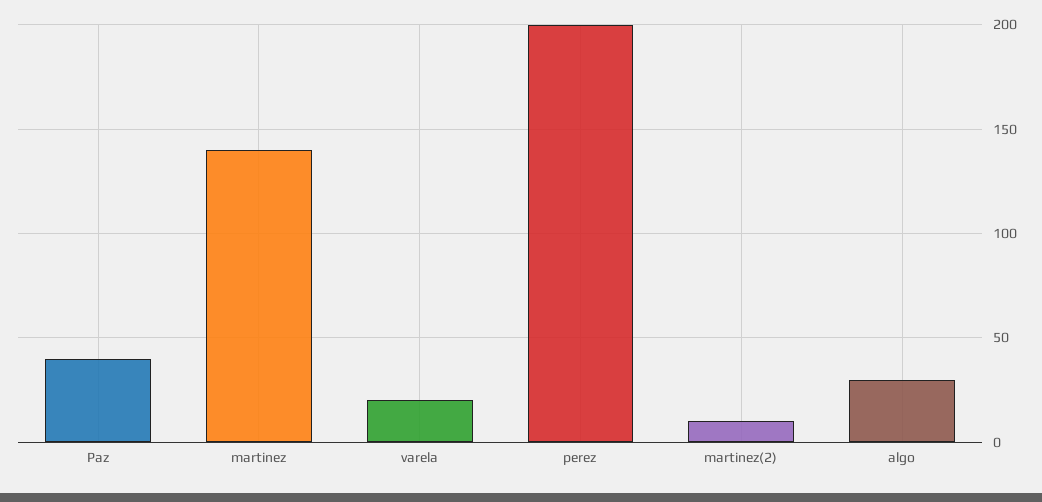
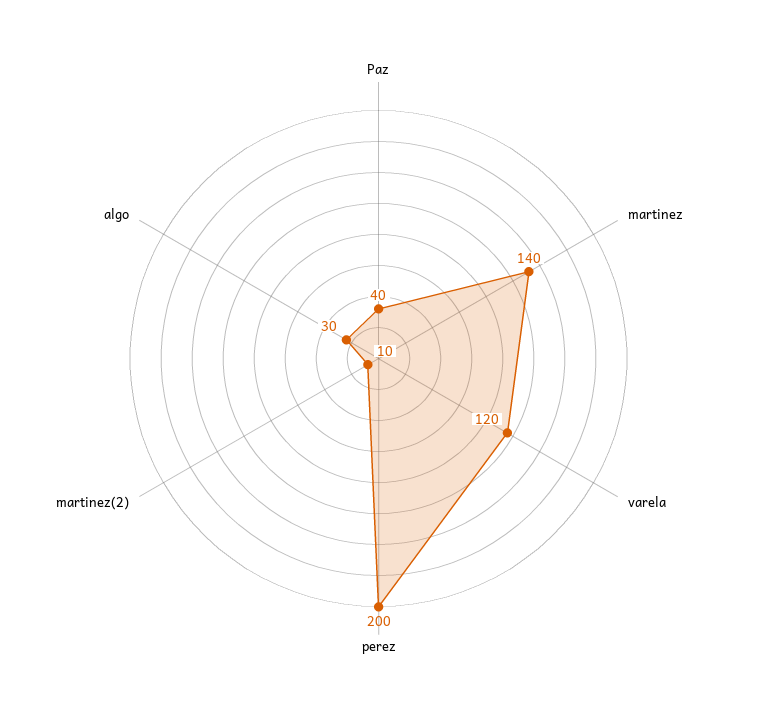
  {
    "Paz": 40,
    "martinez": 140,
-   "varela": 20,
+   "varela": 120,
    "perez": 200,
    "martinez(2)": 10,
    "algo": 30
  }

